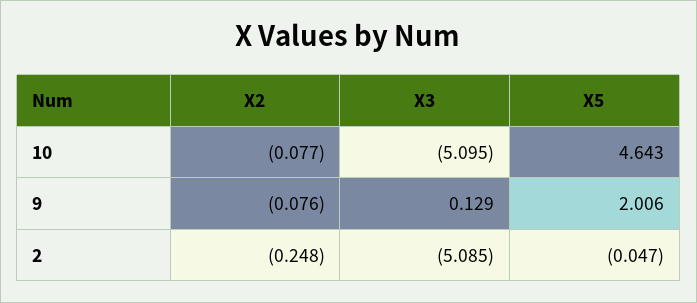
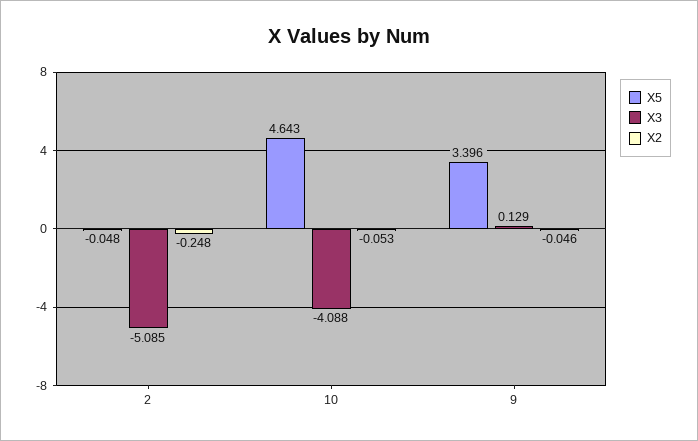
  {
    "X2": {
-     "10": -0.077,
+     "10": -0.053,
-     "9": -0.076,
+     "9": -0.046,
      "2": -0.248
    },
    "X3": {
-     "10": -5.095,
+     "10": -4.088,
      "9": 0.129,
      "2": -5.085
    },
    "X5": {
      "10": 4.643,
-     "9": 2.006,
+     "9": 3.396,
-     "2": -0.047
+     "2": -0.048
    }
  }

